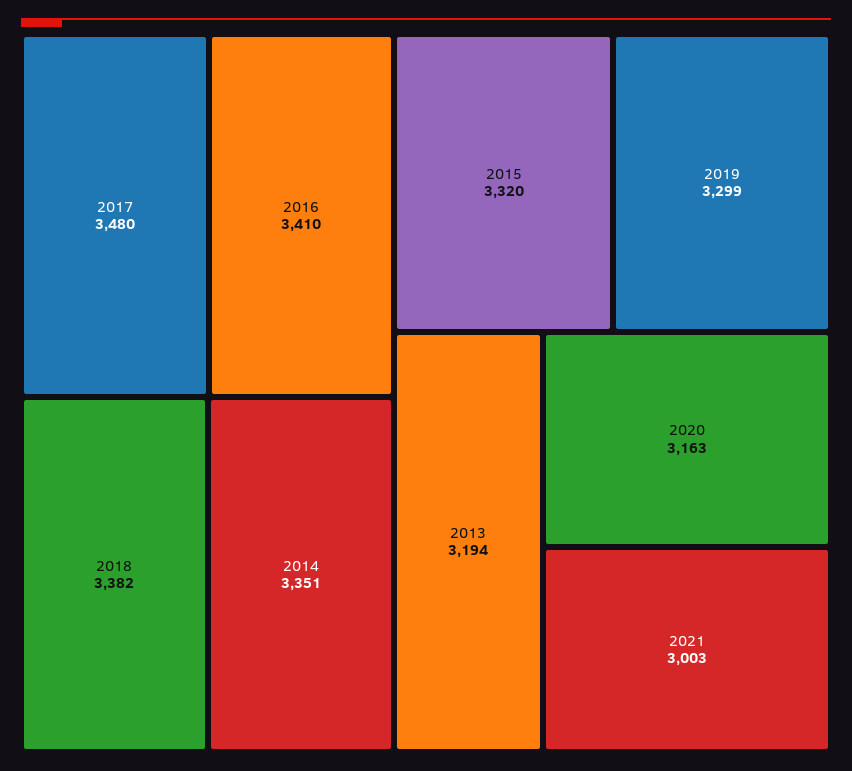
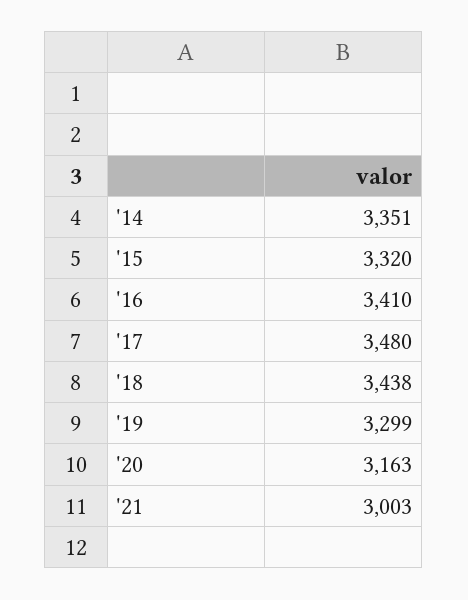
  {
    "2017": 3480,
    "2016": 3410,
-   "2018": 3382,
+   "2018": 3438,
    "2014": 3351,
    "2015": 3320,
    "2019": 3299,
-   "2013": 3194,
    "2020": 3163,
    "2021": 3003
  }

